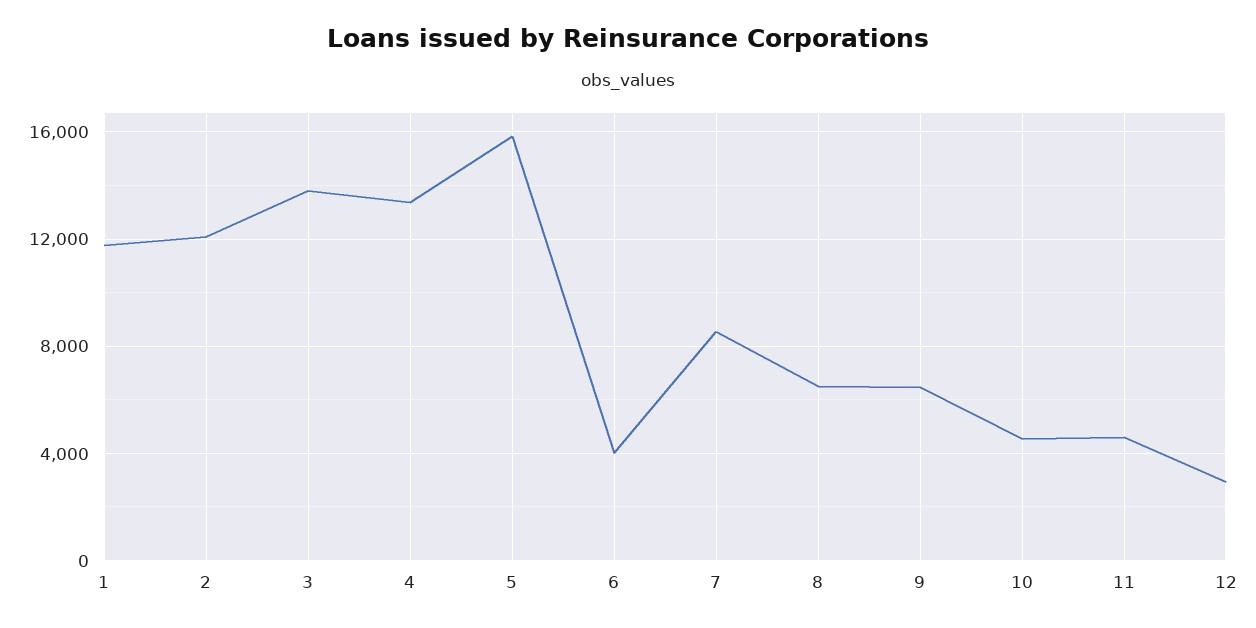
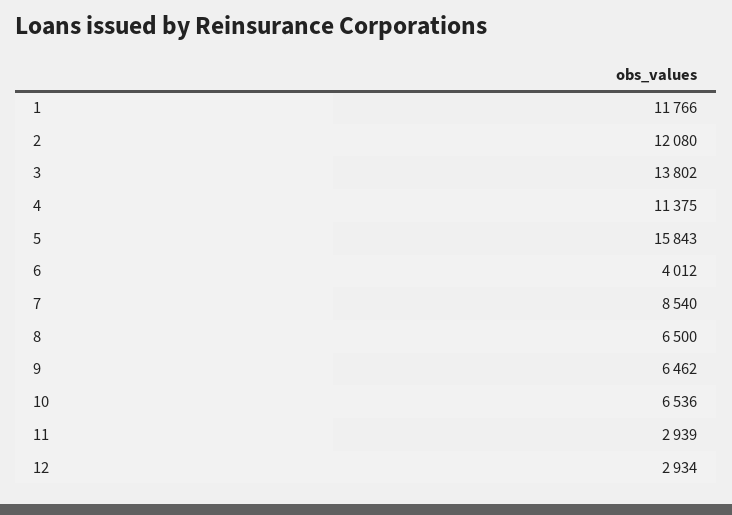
  {
    "1": 11766,
    "2": 12080,
    "3": 13802,
-   "4": 13500,
+   "4": 11375,
    "5": 15843,
    "6": 4012,
    "7": 8540,
    "8": 6500,
    "9": 6462,
-   "10": 4500,
+   "10": 6536,
-   "11": 4500,
+   "11": 2939,
    "12": 2934
  }

